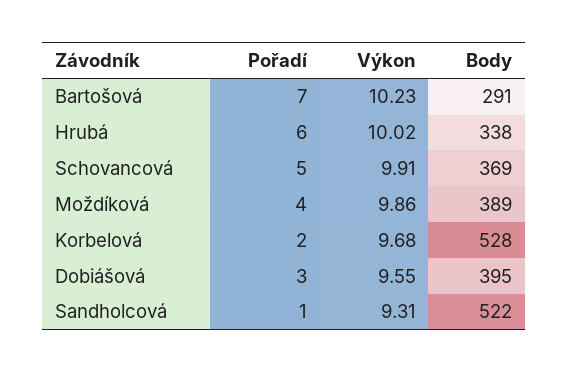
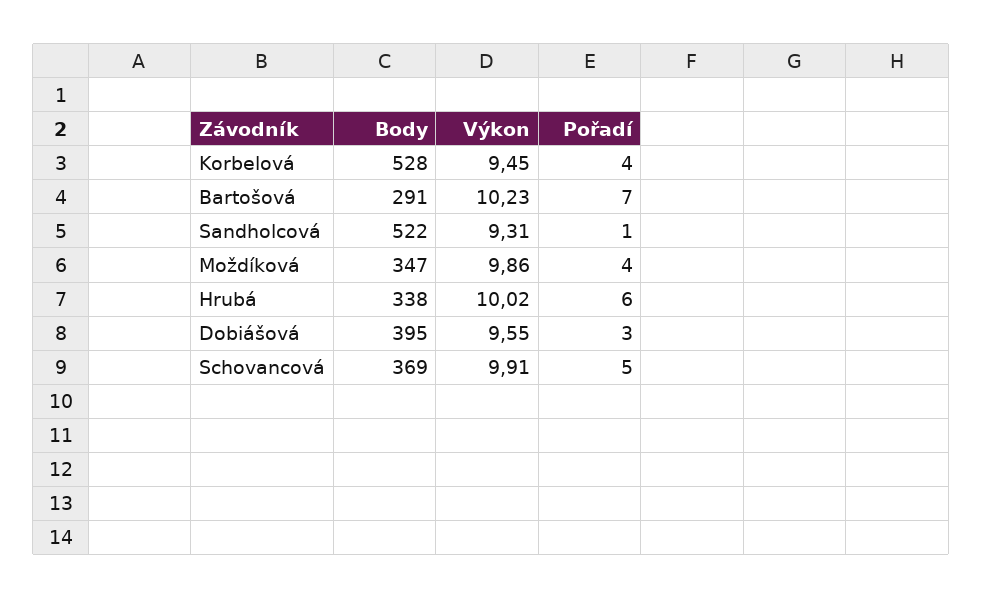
  {
    "Pořadí": {
      "Bartošová": 7,
      "Hrubá": 6,
      "Schovancová": 5,
      "Moždíková": 4,
-     "Korbelová": 2,
+     "Korbelová": 4,
      "Dobiášová": 3,
      "Sandholcová": 1
    },
    "Výkon": {
      "Bartošová": 10.23,
      "Hrubá": 10.02,
      "Schovancová": 9.91,
      "Moždíková": 9.86,
-     "Korbelová": 9.68,
+     "Korbelová": 9.45,
      "Dobiášová": 9.55,
      "Sandholcová": 9.31
    },
    "Body": {
      "Bartošová": 291,
      "Hrubá": 338,
      "Schovancová": 369,
-     "Moždíková": 389,
+     "Moždíková": 347,
      "Korbelová": 528,
      "Dobiášová": 395,
      "Sandholcová": 522
    }
  }

